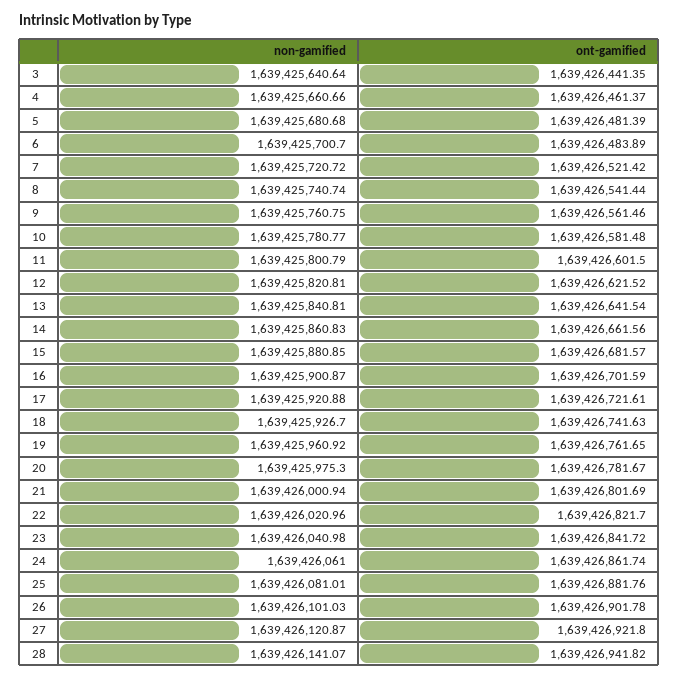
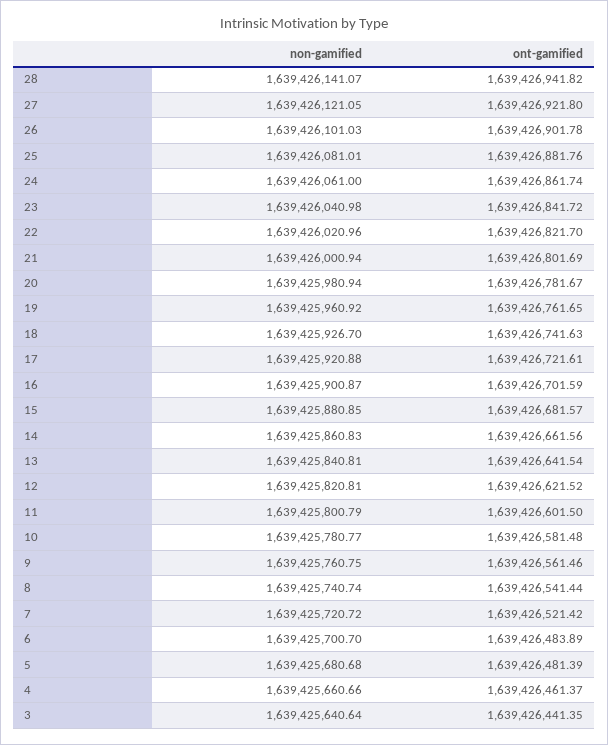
  {
    "non-gamified": {
      "3": 1639425640.64,
      "4": 1639425660.66,
      "5": 1639425680.68,
      "6": 1639425700.7,
      "7": 1639425720.72,
      "8": 1639425740.74,
      "9": 1639425760.75,
      "10": 1639425780.77,
      "11": 1639425800.79,
      "12": 1639425820.81,
      "13": 1639425840.81,
      "14": 1639425860.83,
      "15": 1639425880.85,
      "16": 1639425900.87,
      "17": 1639425920.88,
      "18": 1639425926.7,
      "19": 1639425960.92,
-     "20": 1639425975.3,
+     "20": 1639425980.94,
      "21": 1639426000.94,
      "22": 1639426020.96,
      "23": 1639426040.98,
      "24": 1639426061,
      "25": 1639426081.01,
      "26": 1639426101.03,
-     "27": 1639426120.87,
+     "27": 1639426121.05,
      "28": 1639426141.07
    },
    "ont-gamified": {
      "3": 1639426441.35,
      "4": 1639426461.37,
      "5": 1639426481.39,
      "6": 1639426483.89,
      "7": 1639426521.42,
      "8": 1639426541.44,
      "9": 1639426561.46,
      "10": 1639426581.48,
      "11": 1639426601.5,
      "12": 1639426621.52,
      "13": 1639426641.54,
      "14": 1639426661.56,
      "15": 1639426681.57,
      "16": 1639426701.59,
      "17": 1639426721.61,
      "18": 1639426741.63,
      "19": 1639426761.65,
      "20": 1639426781.67,
      "21": 1639426801.69,
      "22": 1639426821.7,
      "23": 1639426841.72,
      "24": 1639426861.74,
      "25": 1639426881.76,
      "26": 1639426901.78,
      "27": 1639426921.8,
      "28": 1639426941.82
    }
  }

